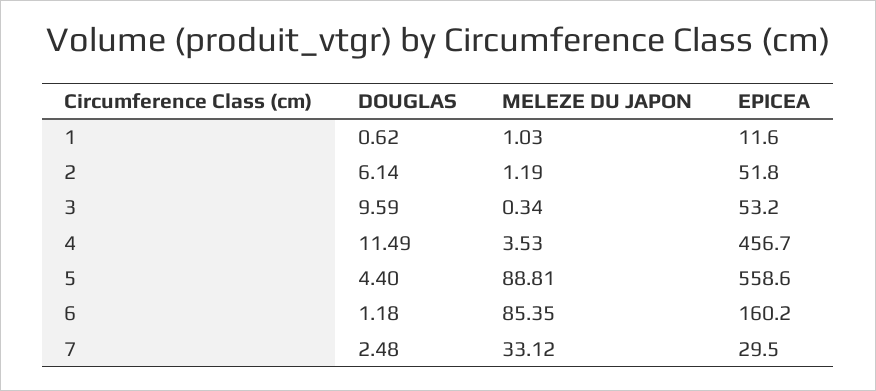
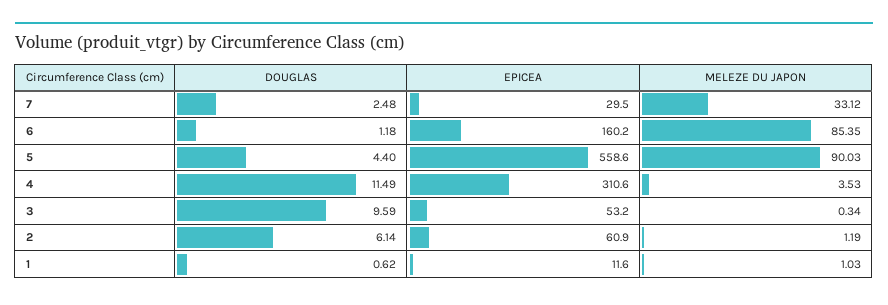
  {
    "DOUGLAS": {
      "1": 0.62,
      "2": 6.14,
      "3": 9.59,
      "4": 11.49,
      "5": 4.4,
      "6": 1.18,
      "7": 2.48
    },
    "MELEZE DU JAPON": {
      "1": 1.03,
      "2": 1.19,
      "3": 0.34,
      "4": 3.53,
-     "5": 88.81,
+     "5": 90.03,
      "6": 85.35,
      "7": 33.12
    },
    "EPICEA": {
      "1": 11.6,
-     "2": 51.8,
+     "2": 60.9,
      "3": 53.2,
-     "4": 456.7,
+     "4": 310.6,
      "5": 558.6,
      "6": 160.2,
      "7": 29.5
    }
  }

